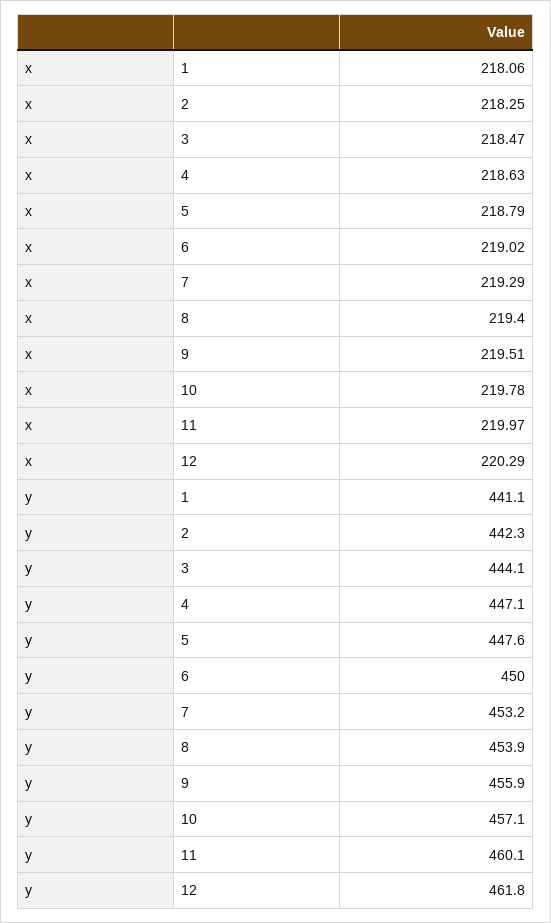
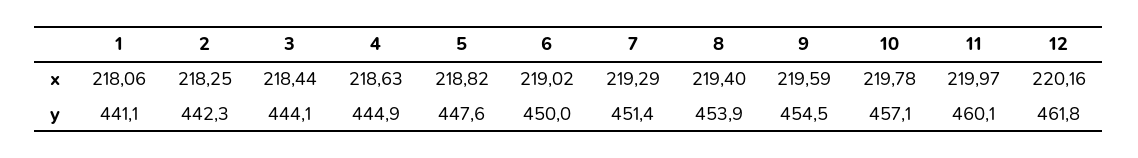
  {
    "x": {
      "1": 218.06,
      "2": 218.25,
-     "3": 218.47,
+     "3": 218.44,
      "4": 218.63,
-     "5": 218.79,
+     "5": 218.82,
      "6": 219.02,
      "7": 219.29,
      "8": 219.4,
-     "9": 219.51,
+     "9": 219.59,
      "10": 219.78,
      "11": 219.97,
-     "12": 220.29
+     "12": 220.16
    },
    "y": {
      "1": 441.1,
      "2": 442.3,
      "3": 444.1,
-     "4": 447.1,
+     "4": 444.9,
      "5": 447.6,
      "6": 450,
-     "7": 453.2,
+     "7": 451.4,
      "8": 453.9,
-     "9": 455.9,
+     "9": 454.5,
      "10": 457.1,
      "11": 460.1,
      "12": 461.8
    }
  }

